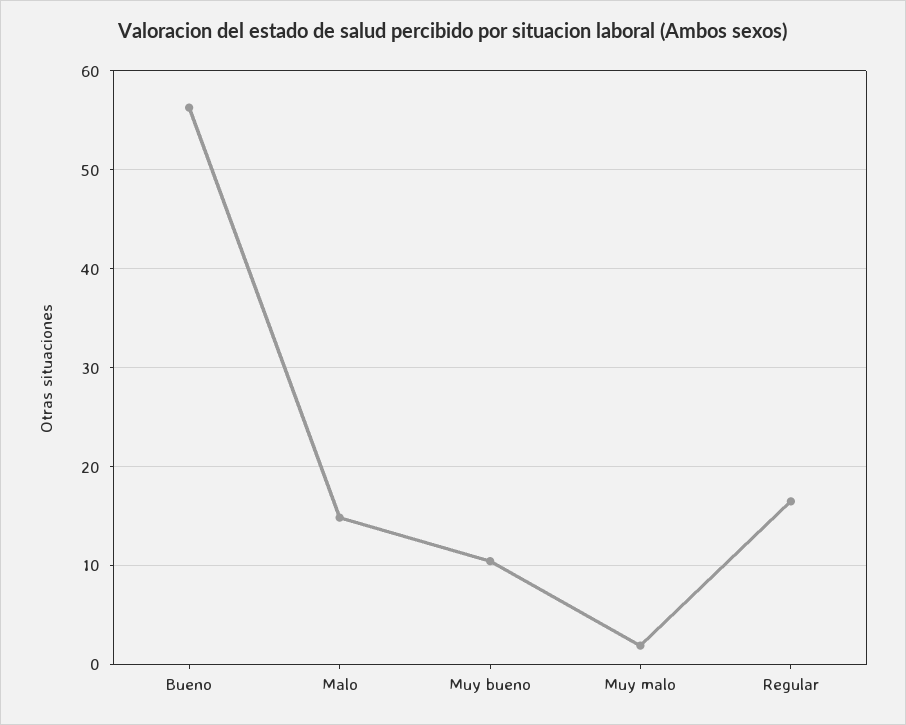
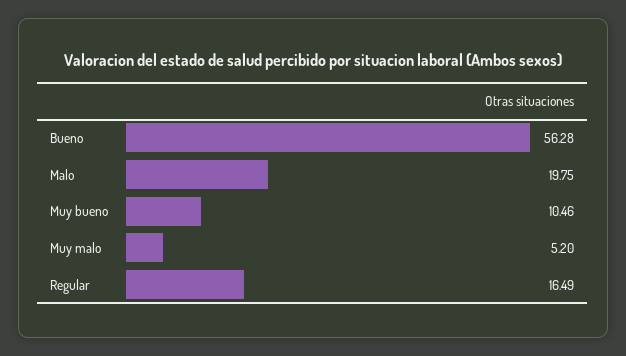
  {
    "Bueno": 56.28,
-   "Malo": 15,
+   "Malo": 19.75,
    "Muy bueno": 10.46,
-   "Muy malo": 2,
+   "Muy malo": 5.2,
    "Regular": 16.49
  }

